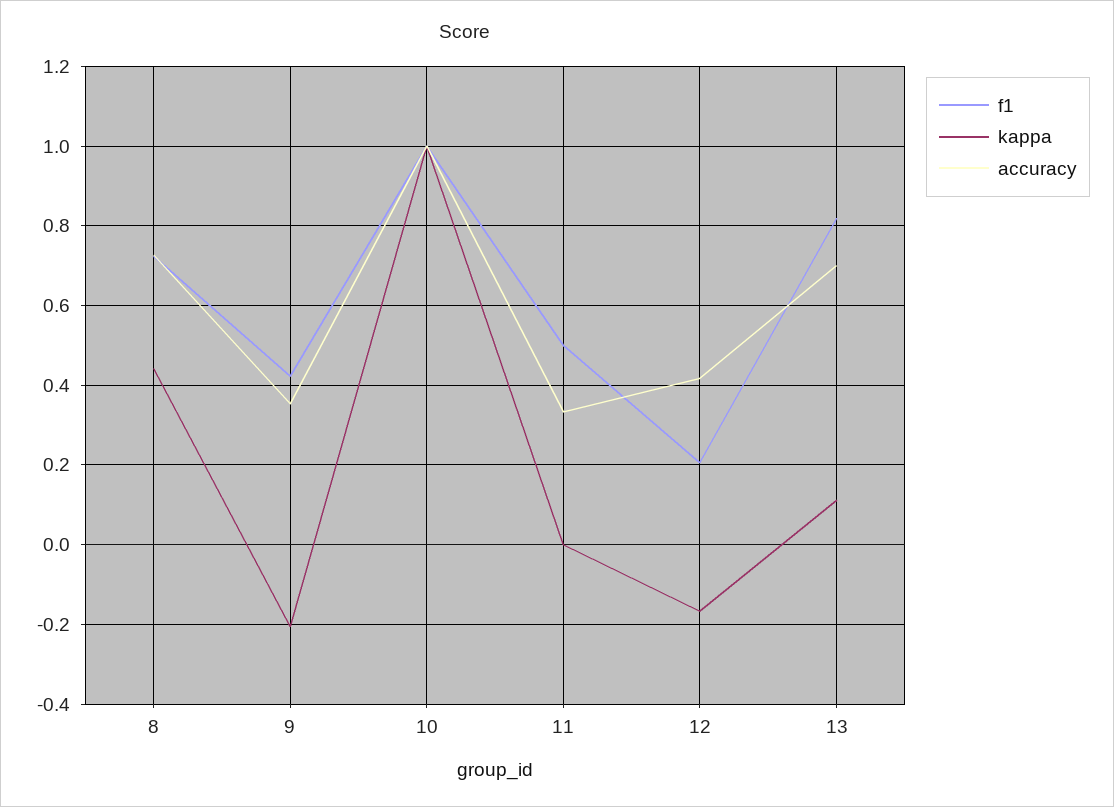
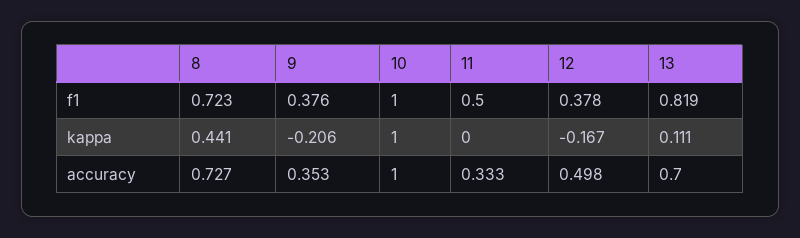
  {
    "f1": {
      "8": 0.723,
-     "9": 0.42,
+     "9": 0.376,
      "10": 1,
      "11": 0.5,
-     "12": 0.2,
+     "12": 0.378,
      "13": 0.819
    },
    "kappa": {
      "8": 0.441,
      "9": -0.206,
      "10": 1,
      "11": 0,
      "12": -0.167,
      "13": 0.111
    },
    "accuracy": {
      "8": 0.727,
      "9": 0.353,
      "10": 1,
      "11": 0.333,
-     "12": 0.42,
+     "12": 0.498,
      "13": 0.7
    }
  }

